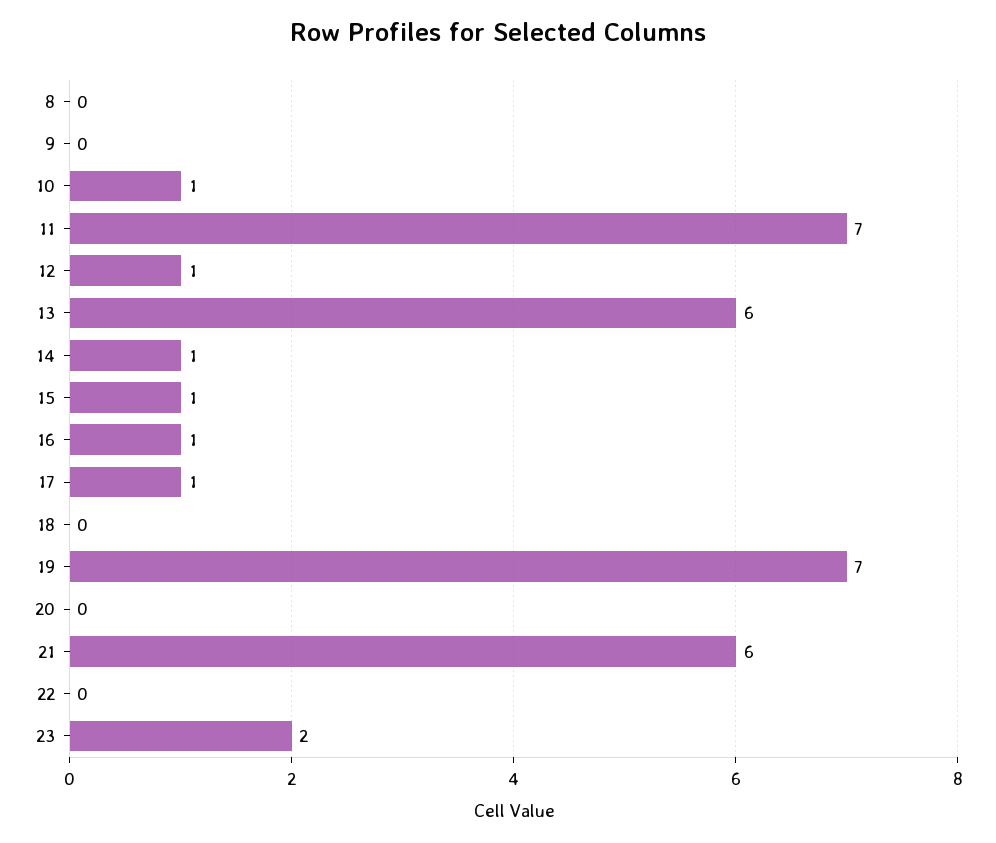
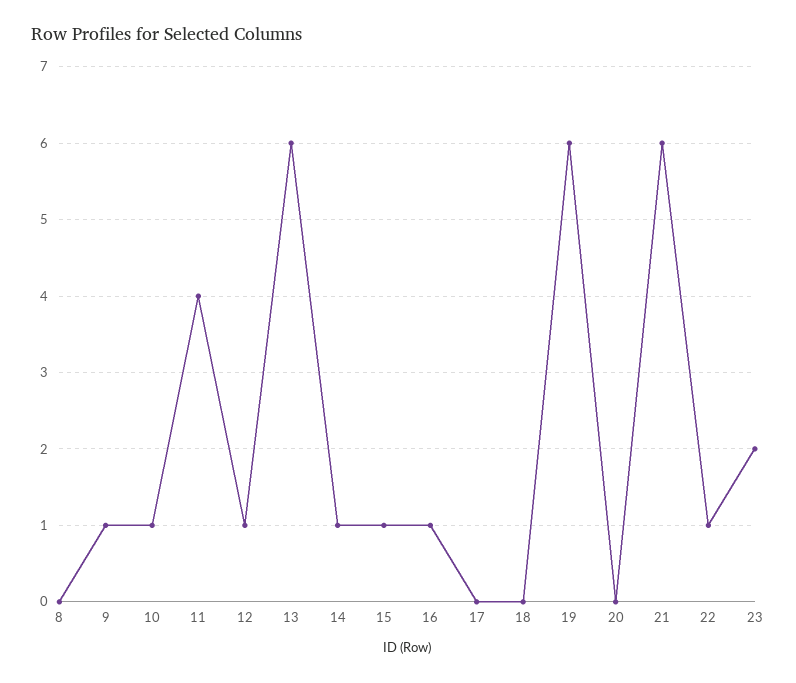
  {
    "8": 0,
-   "9": 0,
+   "9": 1,
    "10": 1,
-   "11": 7,
+   "11": 4,
    "12": 1,
    "13": 6,
    "14": 1,
    "15": 1,
    "16": 1,
-   "17": 1,
+   "17": 0,
    "18": 0,
-   "19": 7,
+   "19": 6,
    "20": 0,
    "21": 6,
-   "22": 0,
+   "22": 1,
    "23": 2
  }

